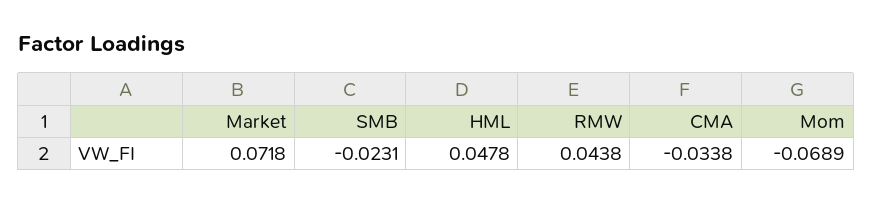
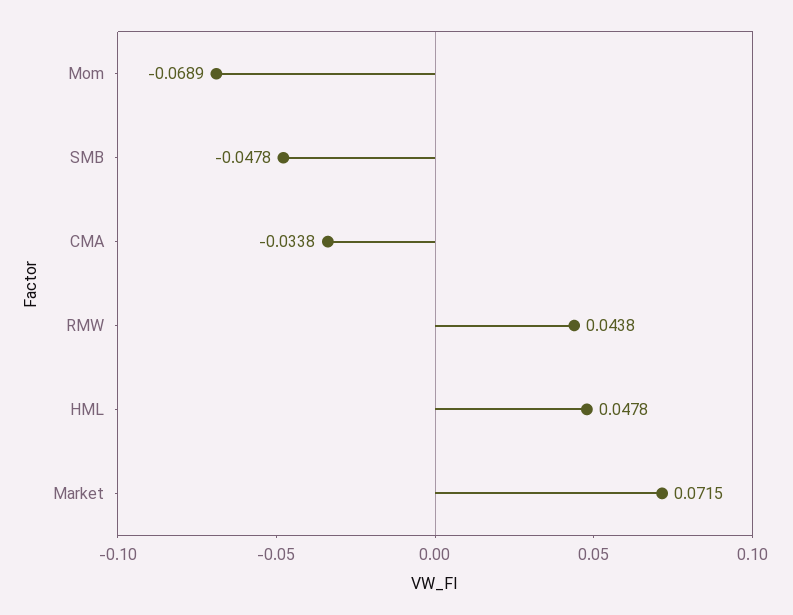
  {
-   "Market": 0.0718,
+   "Market": 0.0715,
-   "SMB": -0.0231,
+   "SMB": -0.0478,
    "HML": 0.0478,
    "RMW": 0.0438,
    "CMA": -0.0338,
    "Mom": -0.0689
  }

